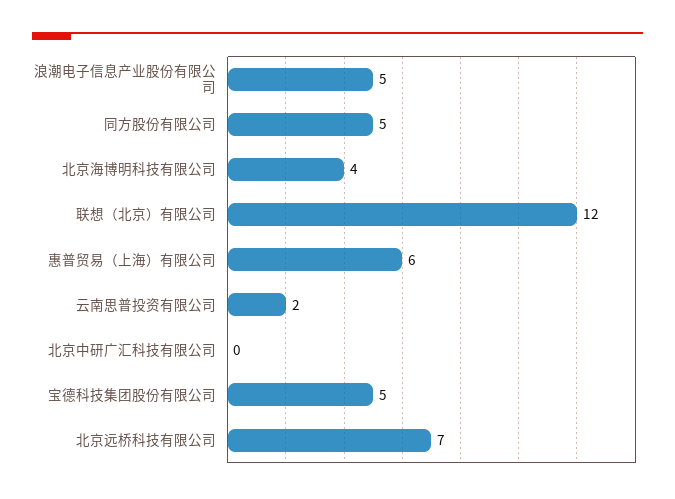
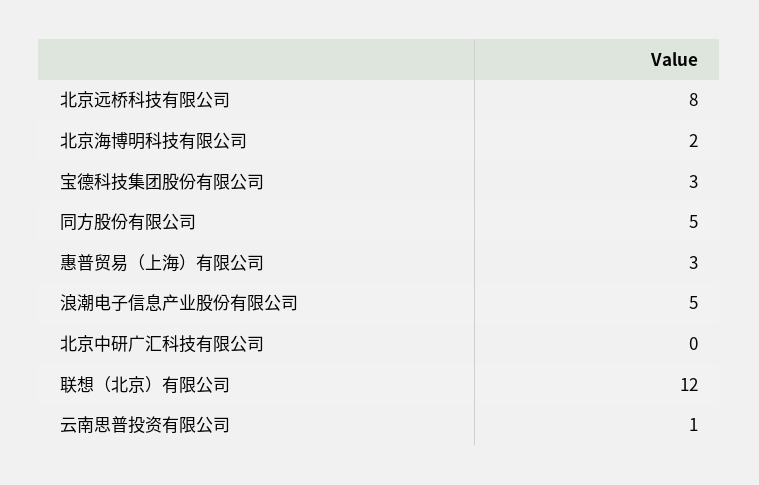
  {
    "浪潮电子信息产业股份有限公司": 5,
    "同方股份有限公司": 5,
-   "北京海博明科技有限公司": 4,
+   "北京海博明科技有限公司": 2,
    "联想（北京）有限公司": 12,
-   "惠普贸易（上海）有限公司": 6,
+   "惠普贸易（上海）有限公司": 3,
-   "云南思普投资有限公司": 2,
+   "云南思普投资有限公司": 1,
    "北京中研广汇科技有限公司": 0,
-   "宝德科技集团股份有限公司": 5,
+   "宝德科技集团股份有限公司": 3,
-   "北京远桥科技有限公司": 7
+   "北京远桥科技有限公司": 8
  }

